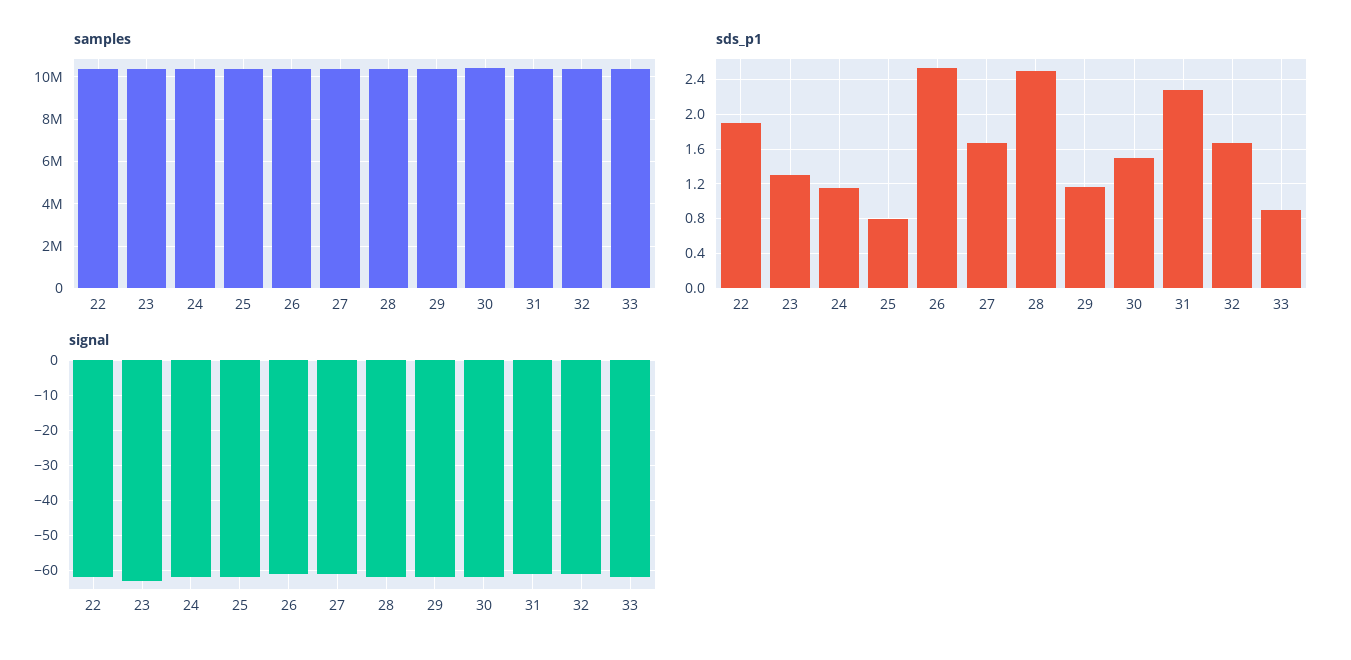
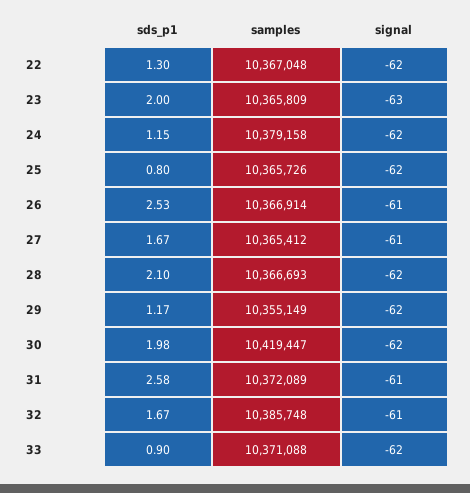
  {
    "samples": {
      "22": 10367048,
      "23": 10365809,
      "24": 10379158,
      "25": 10365726,
      "26": 10366914,
      "27": 10365412,
      "28": 10366693,
      "29": 10355149,
      "30": 10419447,
      "31": 10372089,
      "32": 10385748,
      "33": 10371088
    },
    "sds_p1": {
-     "22": 1.9,
+     "22": 1.3,
-     "23": 1.3,
+     "23": 2,
      "24": 1.15,
      "25": 0.8,
      "26": 2.53,
      "27": 1.67,
-     "28": 2.5,
+     "28": 2.1,
      "29": 1.17,
-     "30": 1.5,
+     "30": 1.98,
-     "31": 2.3,
+     "31": 2.58,
      "32": 1.67,
      "33": 0.9
    },
    "signal": {
      "22": -62,
      "23": -63,
      "24": -62,
      "25": -62,
      "26": -61,
      "27": -61,
      "28": -62,
      "29": -62,
      "30": -62,
      "31": -61,
      "32": -61,
      "33": -62
    }
  }

